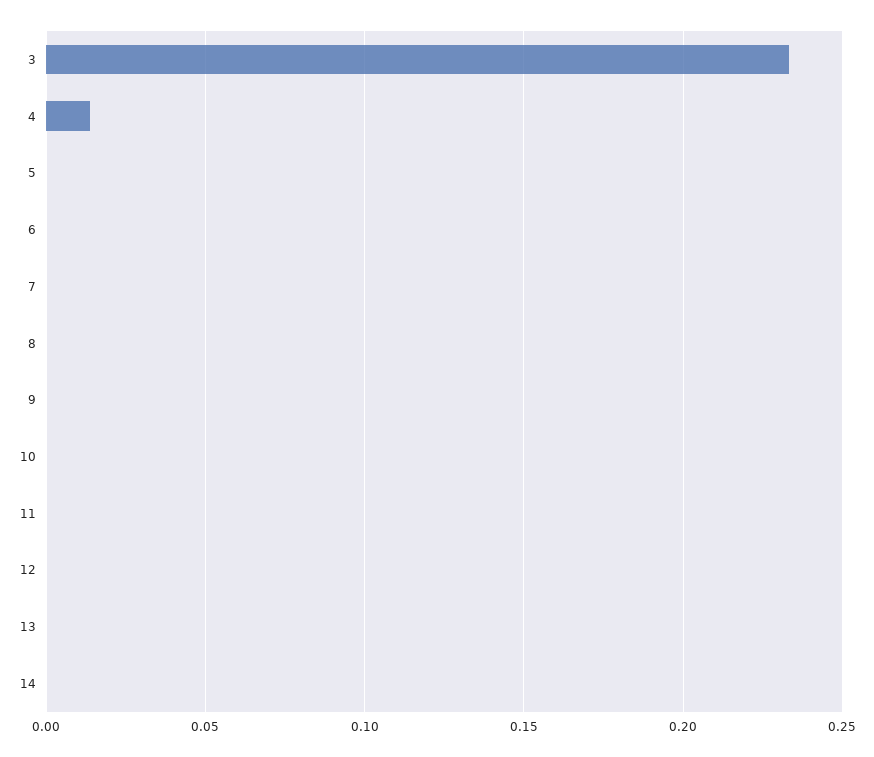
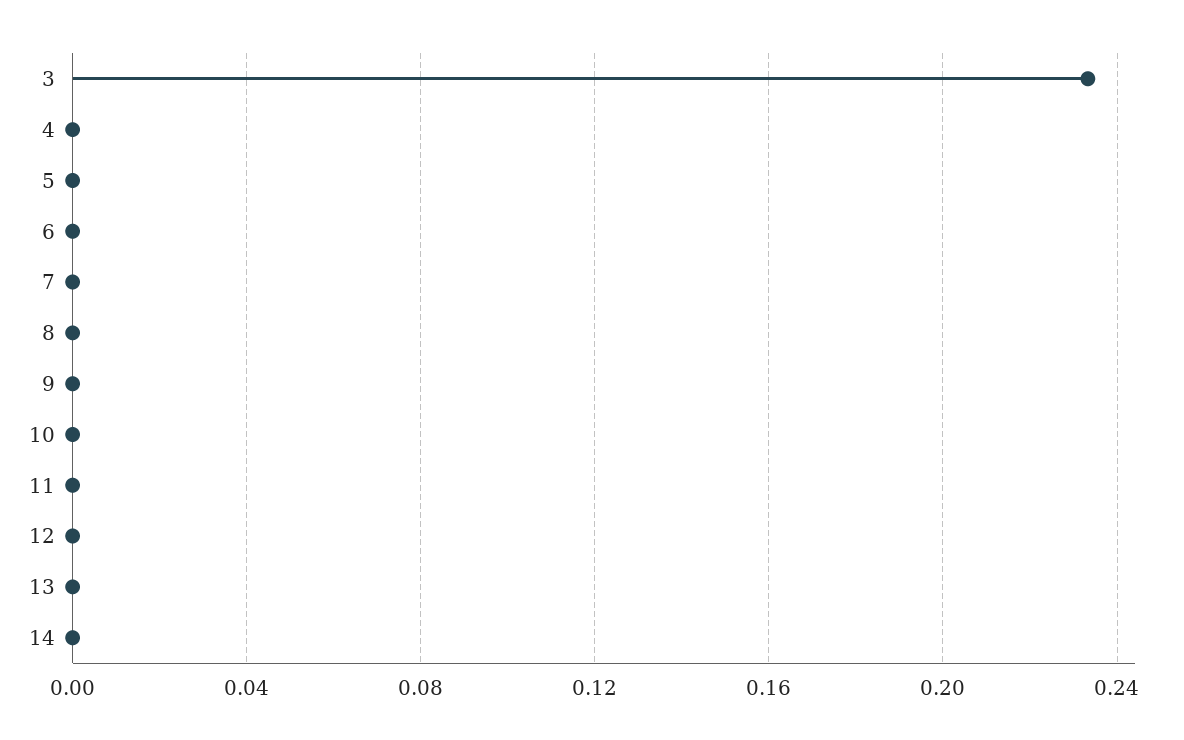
  {
    "3": 0.235,
-   "4": 0.015,
+   "4": 0,
    "5": 0,
    "6": 0,
    "7": 0,
    "8": 0,
    "9": 0,
    "10": 0,
    "11": 0,
    "12": 0,
    "13": 0,
    "14": 0
  }

